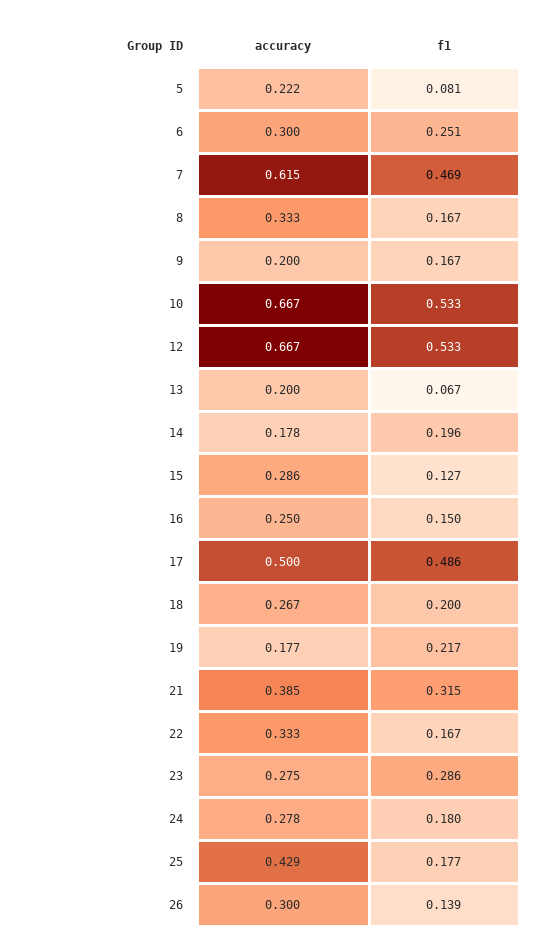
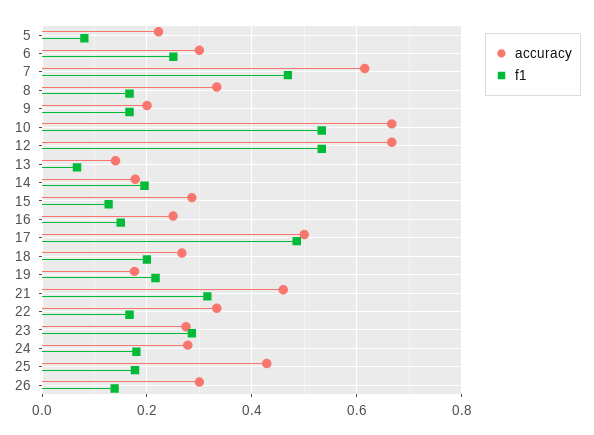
  {
    "accuracy": {
      "5": 0.222,
      "6": 0.3,
      "7": 0.615,
      "8": 0.333,
      "9": 0.2,
      "10": 0.667,
      "12": 0.667,
-     "13": 0.2,
+     "13": 0.14,
      "14": 0.178,
      "15": 0.286,
      "16": 0.25,
      "17": 0.5,
      "18": 0.267,
      "19": 0.177,
-     "21": 0.385,
+     "21": 0.46,
      "22": 0.333,
      "23": 0.275,
      "24": 0.278,
      "25": 0.429,
      "26": 0.3
    },
    "f1": {
      "5": 0.081,
      "6": 0.251,
      "7": 0.469,
      "8": 0.167,
      "9": 0.167,
      "10": 0.533,
      "12": 0.533,
      "13": 0.067,
      "14": 0.196,
      "15": 0.127,
      "16": 0.15,
      "17": 0.486,
      "18": 0.2,
      "19": 0.217,
      "21": 0.315,
      "22": 0.167,
      "23": 0.286,
      "24": 0.18,
      "25": 0.177,
      "26": 0.139
    }
  }

